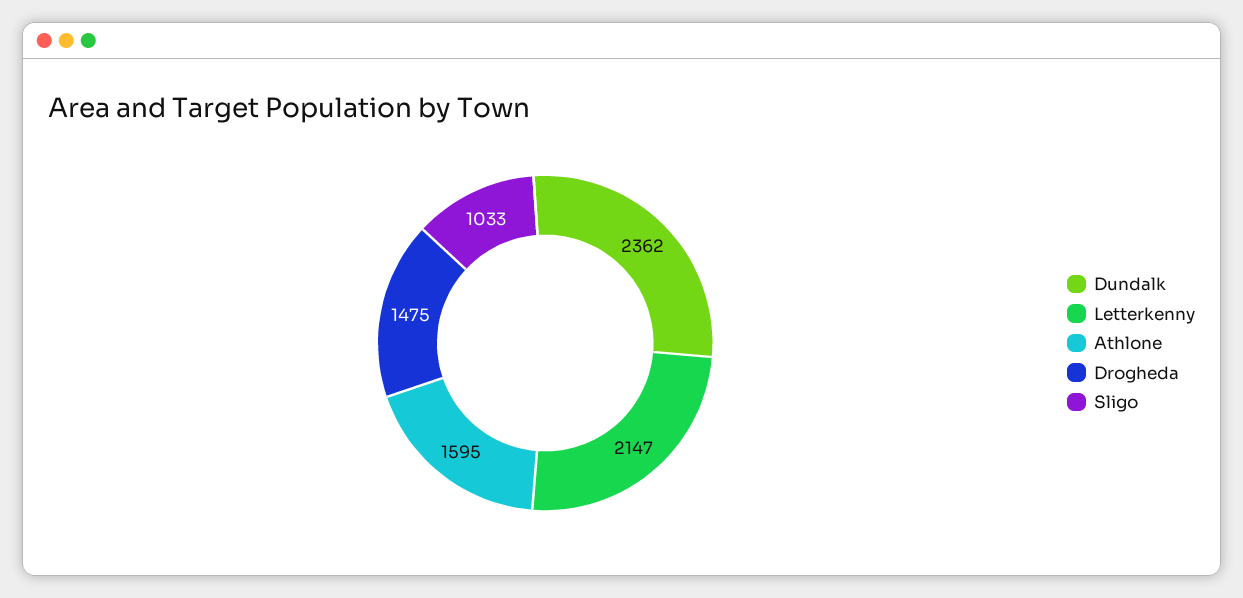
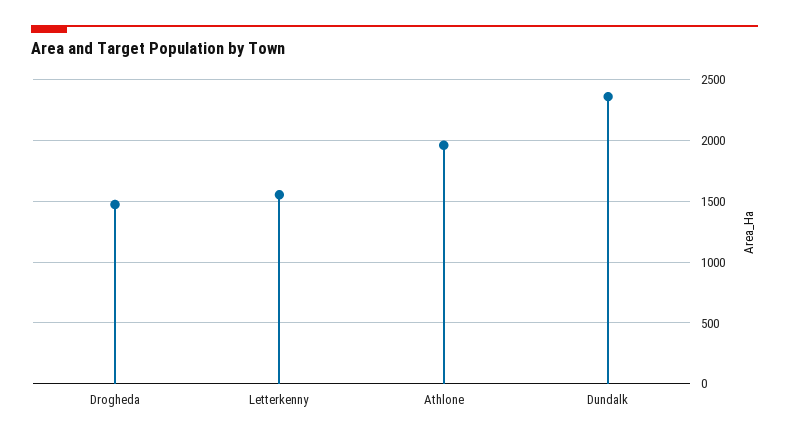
  {
    "Dundalk": 2362,
-   "Letterkenny": 2147,
+   "Letterkenny": 1550,
-   "Athlone": 1595,
+   "Athlone": 1950,
-   "Drogheda": 1475,
+   "Drogheda": 1475
-   "Sligo": 1033
  }

